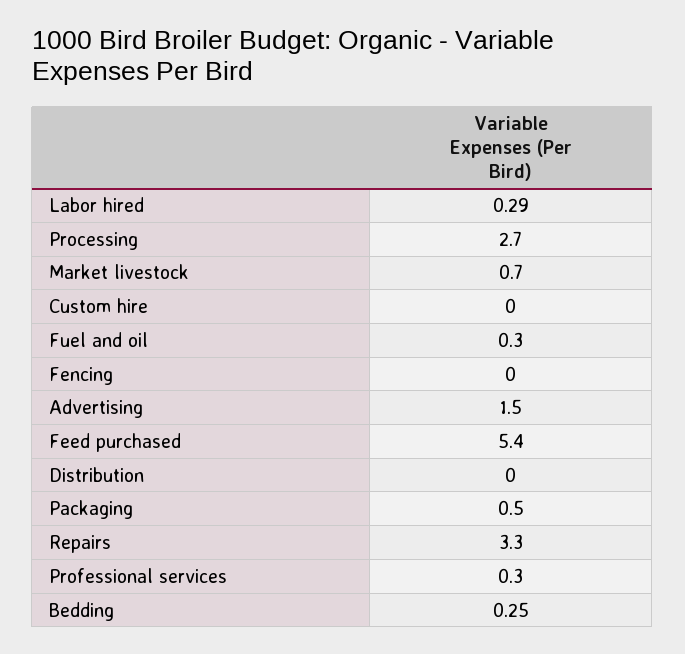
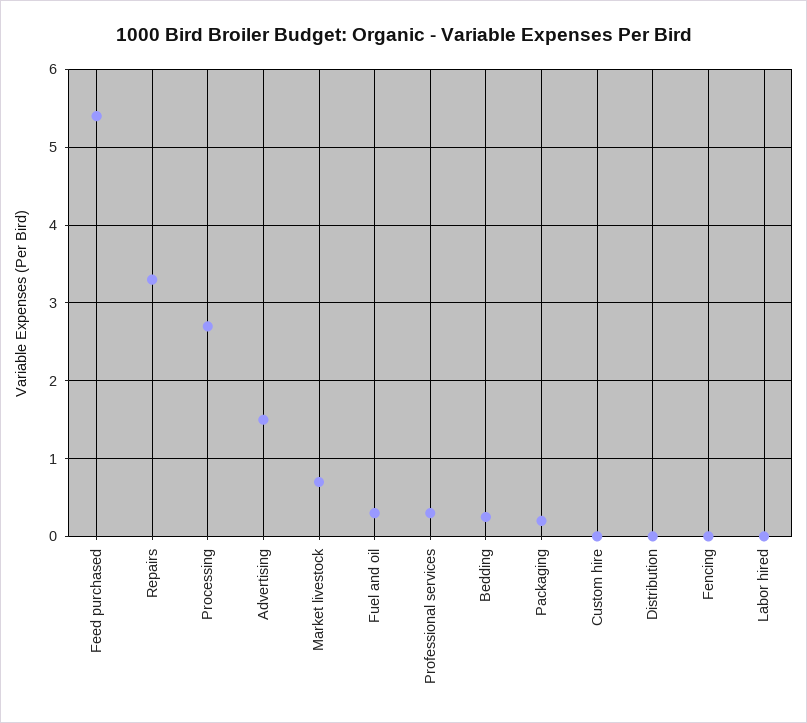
  {
-   "Labor hired": 0.29,
+   "Labor hired": 0,
    "Processing": 2.7,
    "Market livestock": 0.7,
    "Custom hire": 0,
    "Fuel and oil": 0.3,
    "Fencing": 0,
    "Advertising": 1.5,
    "Feed purchased": 5.4,
    "Distribution": 0,
-   "Packaging": 0.5,
+   "Packaging": 0.2,
    "Repairs": 3.3,
    "Professional services": 0.3,
    "Bedding": 0.25
  }

